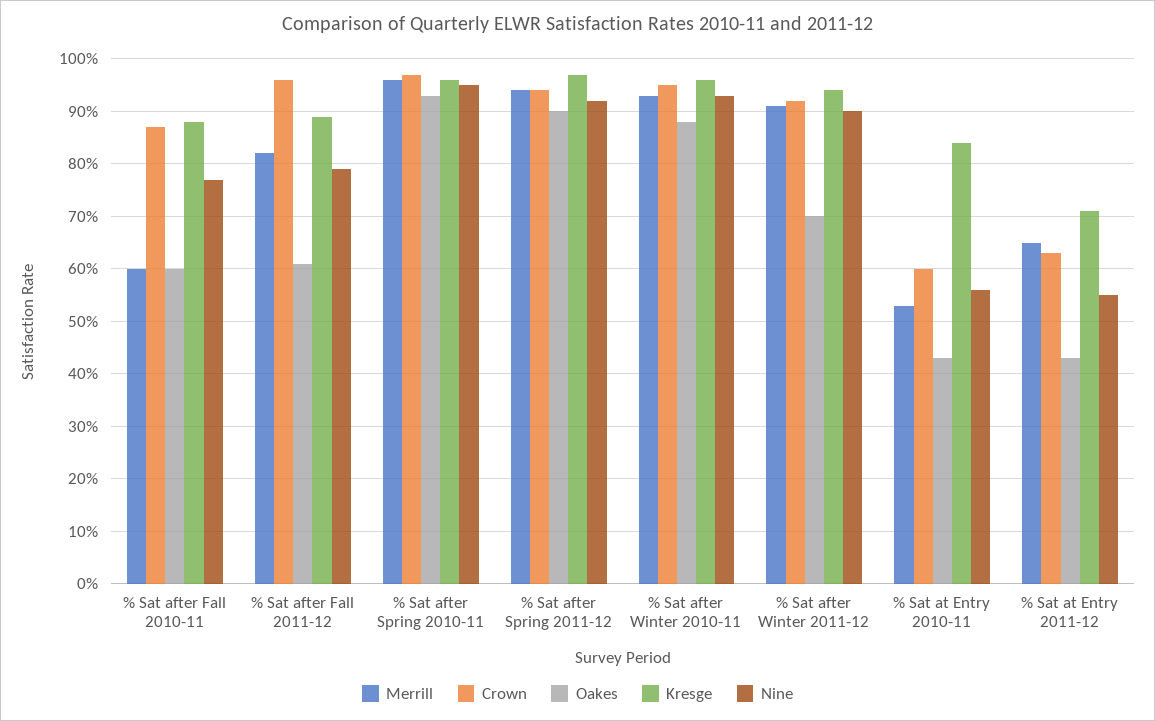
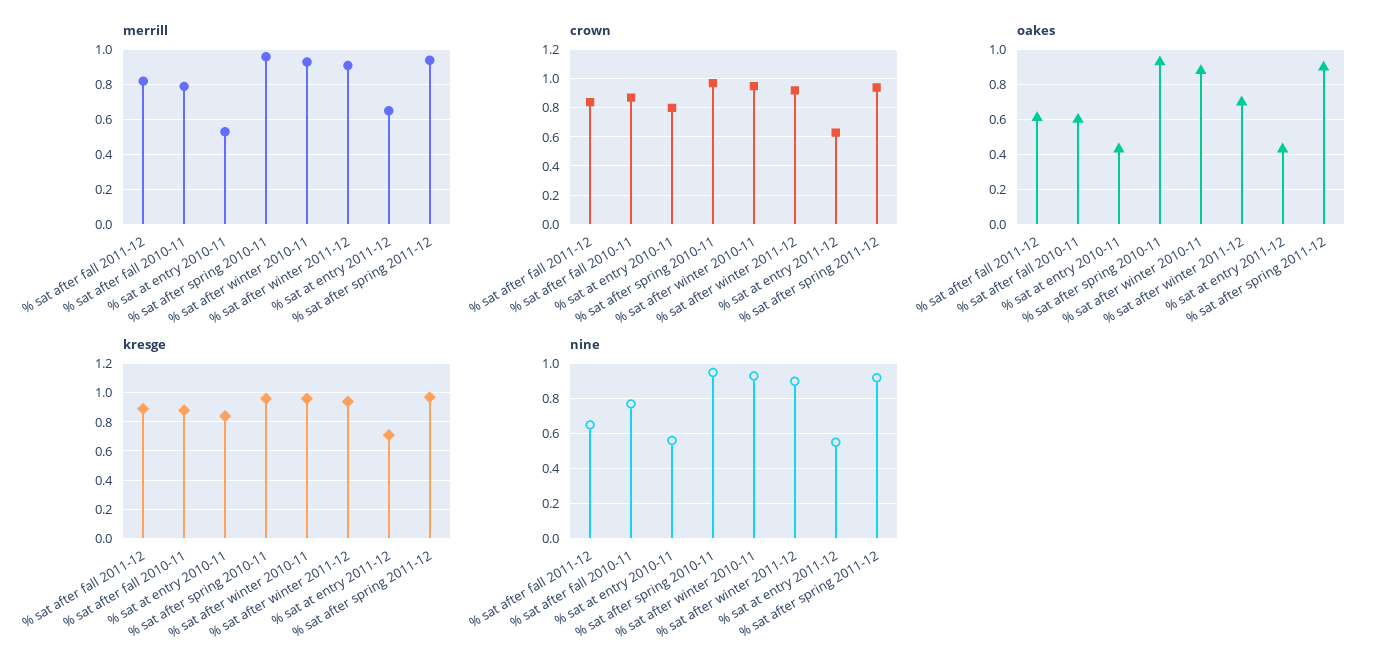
  {
    "Merrill": {
-     "% Sat after Fall 2010-11": 0.6,
+     "% Sat after Fall 2010-11": 0.8,
      "% Sat after Fall 2011-12": 0.8,
      "% Sat after Spring 2010-11": 0.95,
      "% Sat after Spring 2011-12": 0.95,
      "% Sat after Winter 2010-11": 0.95,
      "% Sat after Winter 2011-12": 0.9,
      "% Sat at Entry 2010-11": 0.55,
      "% Sat at Entry 2011-12": 0.65
    },
    "Crown": {
      "% Sat after Fall 2010-11": 0.85,
-     "% Sat after Fall 2011-12": 0.95,
+     "% Sat after Fall 2011-12": 0.85,
      "% Sat after Spring 2010-11": 0.95,
      "% Sat after Spring 2011-12": 0.95,
      "% Sat after Winter 2010-11": 0.95,
      "% Sat after Winter 2011-12": 0.9,
-     "% Sat at Entry 2010-11": 0.6,
+     "% Sat at Entry 2010-11": 0.8,
      "% Sat at Entry 2011-12": 0.65
    },
    "Oakes": {
      "% Sat after Fall 2010-11": 0.6,
      "% Sat after Fall 2011-12": 0.6,
      "% Sat after Spring 2010-11": 0.95,
      "% Sat after Spring 2011-12": 0.9,
      "% Sat after Winter 2010-11": 0.9,
      "% Sat after Winter 2011-12": 0.7,
      "% Sat at Entry 2010-11": 0.45,
      "% Sat at Entry 2011-12": 0.45
    },
    "Kresge": {
      "% Sat after Fall 2010-11": 0.9,
      "% Sat after Fall 2011-12": 0.9,
      "% Sat after Spring 2010-11": 0.95,
      "% Sat after Spring 2011-12": 0.95,
      "% Sat after Winter 2010-11": 0.95,
      "% Sat after Winter 2011-12": 0.95,
      "% Sat at Entry 2010-11": 0.85,
      "% Sat at Entry 2011-12": 0.7
    },
    "Nine": {
      "% Sat after Fall 2010-11": 0.75,
-     "% Sat after Fall 2011-12": 0.8,
+     "% Sat after Fall 2011-12": 0.65,
      "% Sat after Spring 2010-11": 0.95,
      "% Sat after Spring 2011-12": 0.9,
      "% Sat after Winter 2010-11": 0.95,
      "% Sat after Winter 2011-12": 0.9,
      "% Sat at Entry 2010-11": 0.55,
      "% Sat at Entry 2011-12": 0.55
    }
  }

